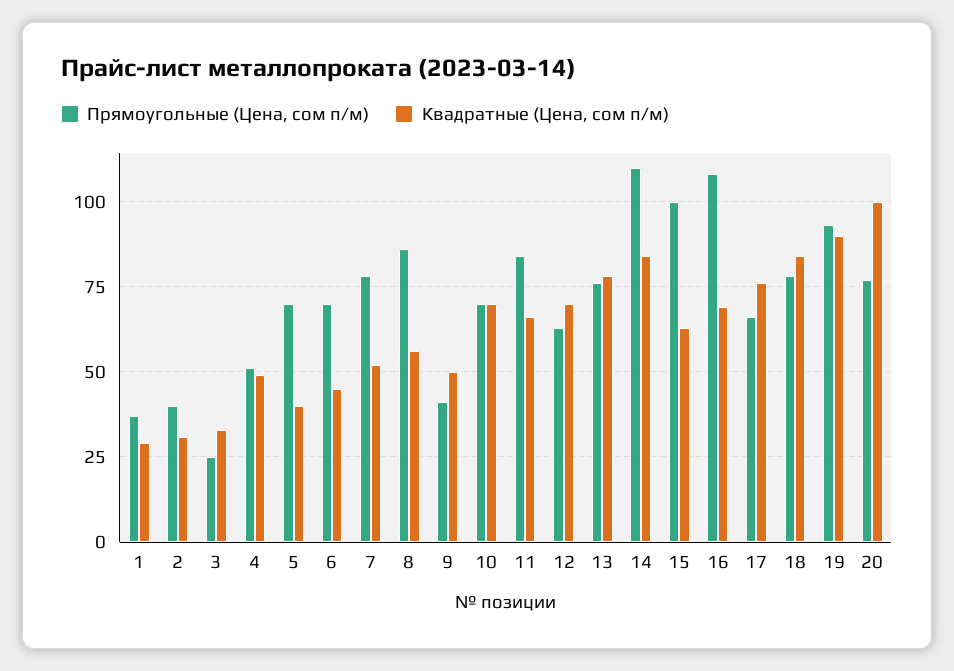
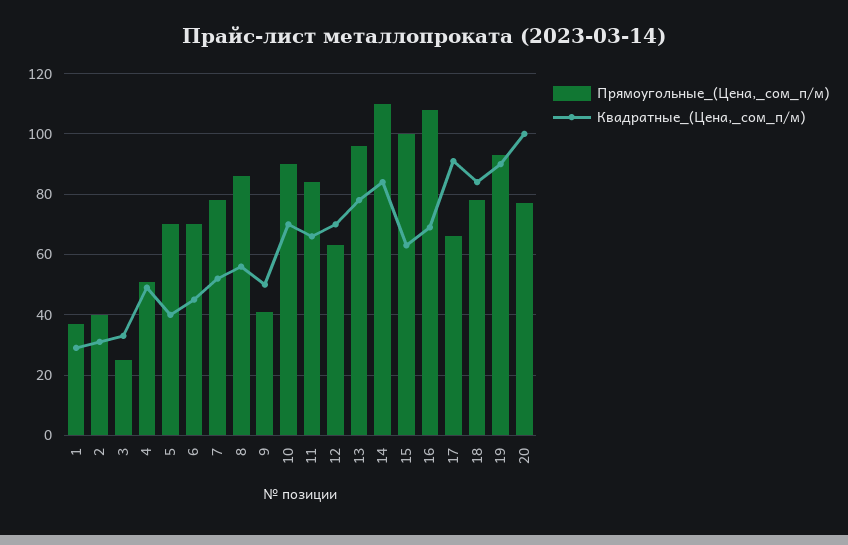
  {
    "Прямоугольные (Цена, сом п/м)": {
      "1": 35,
      "2": 40,
      "3": 25,
      "4": 50,
      "5": 70,
      "6": 70,
      "7": 80,
      "8": 85,
      "9": 40,
-     "10": 70,
+     "10": 90,
      "11": 85,
      "12": 65,
-     "13": 75,
+     "13": 95,
      "14": 110,
      "15": 100,
      "16": 110,
      "17": 65,
      "18": 80,
      "19": 95,
      "20": 75
    },
    "Квадратные (Цена, сом п/м)": {
      "1": 30,
      "2": 30,
      "3": 35,
      "4": 50,
      "5": 40,
      "6": 45,
      "7": 50,
      "8": 55,
      "9": 50,
      "10": 70,
      "11": 65,
      "12": 70,
      "13": 80,
      "14": 85,
      "15": 65,
      "16": 70,
-     "17": 75,
+     "17": 90,
      "18": 85,
      "19": 90,
      "20": 100
    }
  }

